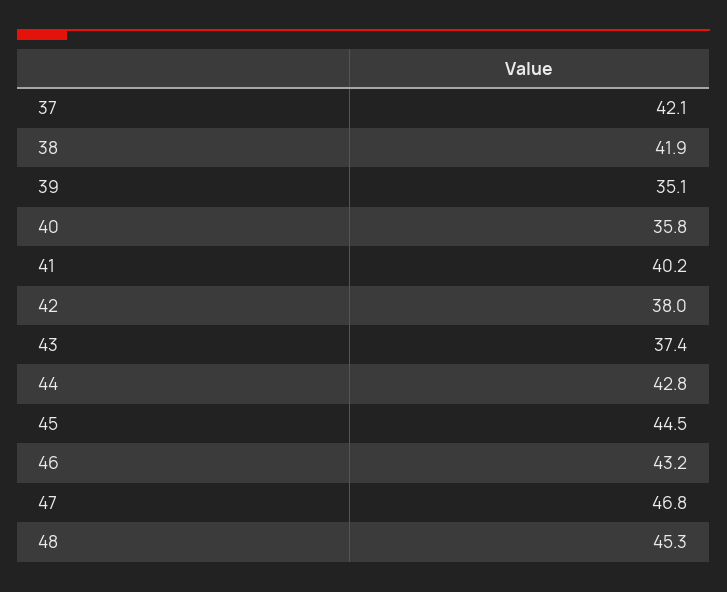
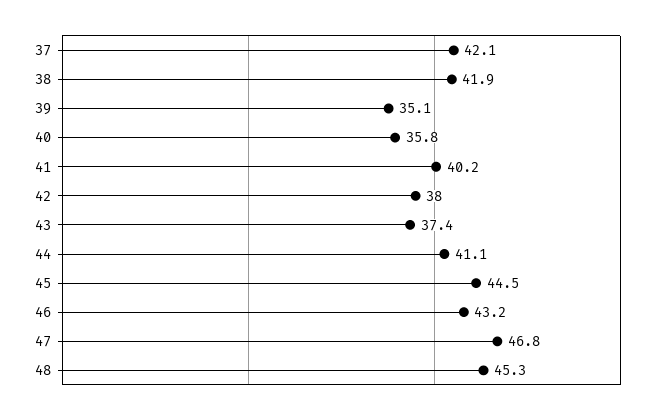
  {
    "37": 42.1,
    "38": 41.9,
    "39": 35.1,
    "40": 35.8,
    "41": 40.2,
    "42": 38,
    "43": 37.4,
-   "44": 42.8,
+   "44": 41.1,
    "45": 44.5,
    "46": 43.2,
    "47": 46.8,
    "48": 45.3
  }

